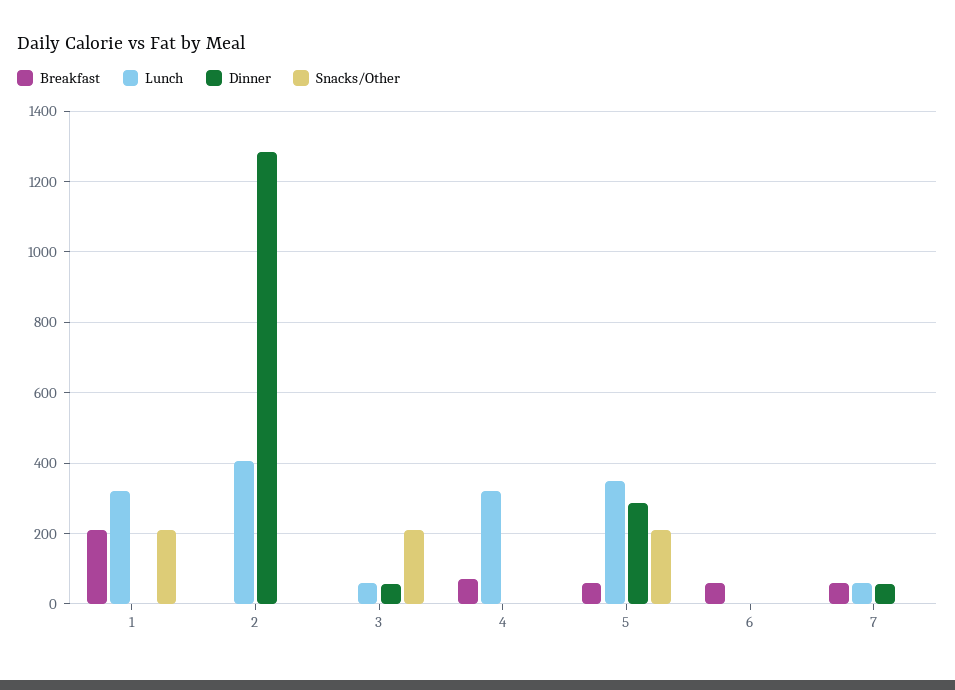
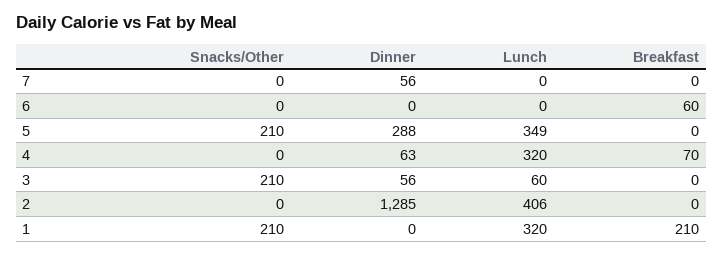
  {
    "Breakfast": {
      "1": 210,
      "2": 0,
      "3": 0,
      "4": 70,
-     "5": 60,
+     "5": 0,
      "6": 60,
-     "7": 60
+     "7": 0
    },
    "Lunch": {
      "1": 320,
      "2": 406,
      "3": 60,
      "4": 320,
      "5": 349,
      "6": 0,
-     "7": 60
+     "7": 0
    },
    "Dinner": {
      "1": 0,
      "2": 1285,
      "3": 56,
-     "4": 0,
+     "4": 63,
      "5": 288,
      "6": 0,
      "7": 56
    },
    "Snacks/Other": {
      "1": 210,
      "2": 0,
      "3": 210,
      "4": 0,
      "5": 210,
      "6": 0,
      "7": 0
    }
  }

